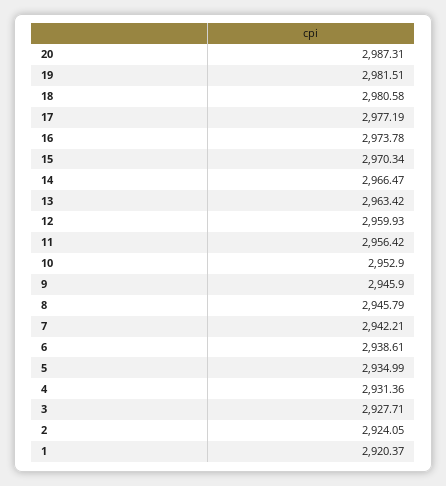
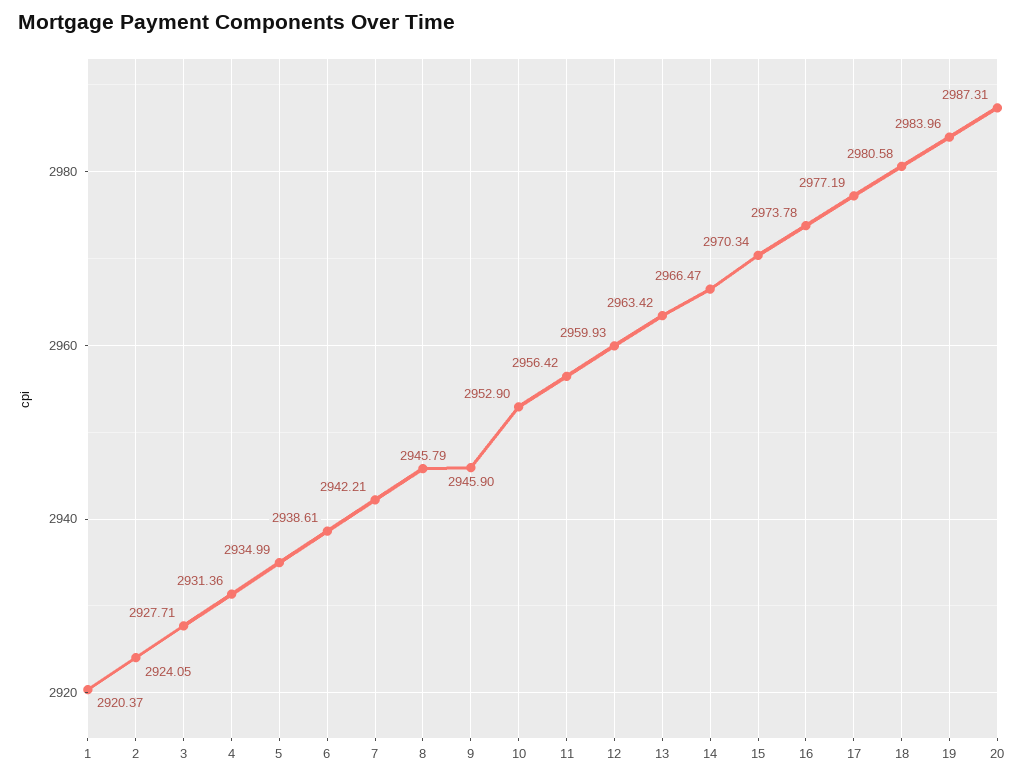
  {
    "20": 2987.31,
-   "19": 2981.51,
+   "19": 2983.96,
    "18": 2980.58,
    "17": 2977.19,
    "16": 2973.78,
    "15": 2970.34,
    "14": 2966.47,
    "13": 2963.42,
    "12": 2959.93,
    "11": 2956.42,
    "10": 2952.9,
    "9": 2945.9,
    "8": 2945.79,
    "7": 2942.21,
    "6": 2938.61,
    "5": 2934.99,
    "4": 2931.36,
    "3": 2927.71,
    "2": 2924.05,
    "1": 2920.37
  }

